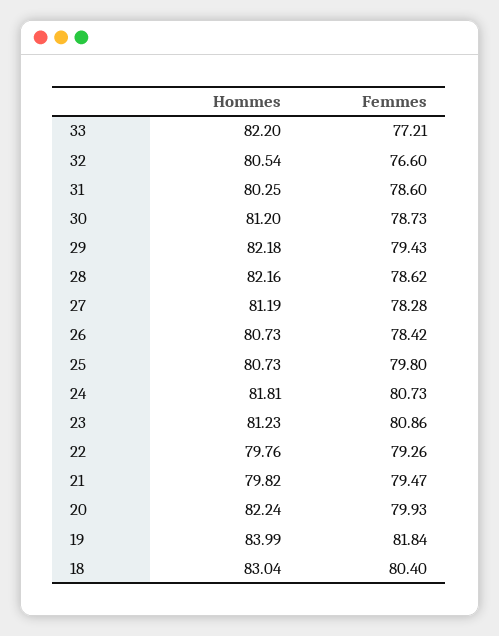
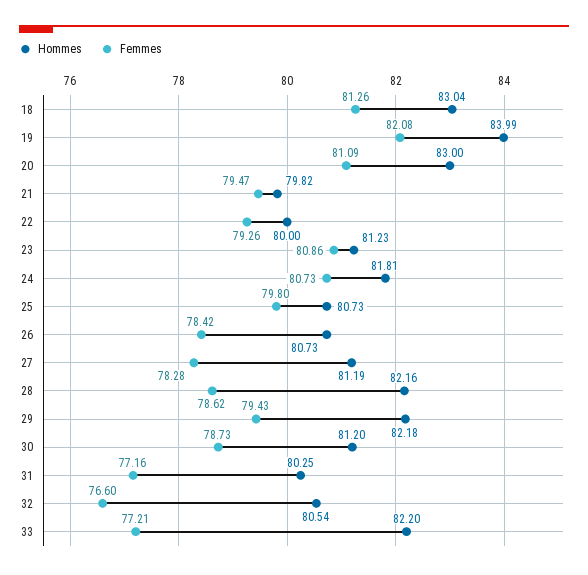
  {
    "Hommes": {
      "33": 82.2,
      "32": 80.54,
      "31": 80.25,
      "30": 81.2,
      "29": 82.18,
      "28": 82.16,
      "27": 81.19,
      "26": 80.73,
      "25": 80.73,
      "24": 81.81,
      "23": 81.23,
-     "22": 79.76,
+     "22": 80,
      "21": 79.82,
-     "20": 82.24,
+     "20": 83,
      "19": 83.99,
      "18": 83.04
    },
    "Femmes": {
      "33": 77.21,
      "32": 76.6,
-     "31": 78.6,
+     "31": 77.16,
      "30": 78.73,
      "29": 79.43,
      "28": 78.62,
      "27": 78.28,
      "26": 78.42,
      "25": 79.8,
      "24": 80.73,
      "23": 80.86,
      "22": 79.26,
      "21": 79.47,
-     "20": 79.93,
+     "20": 81.09,
-     "19": 81.84,
+     "19": 82.08,
-     "18": 80.4
+     "18": 81.26
    }
  }

